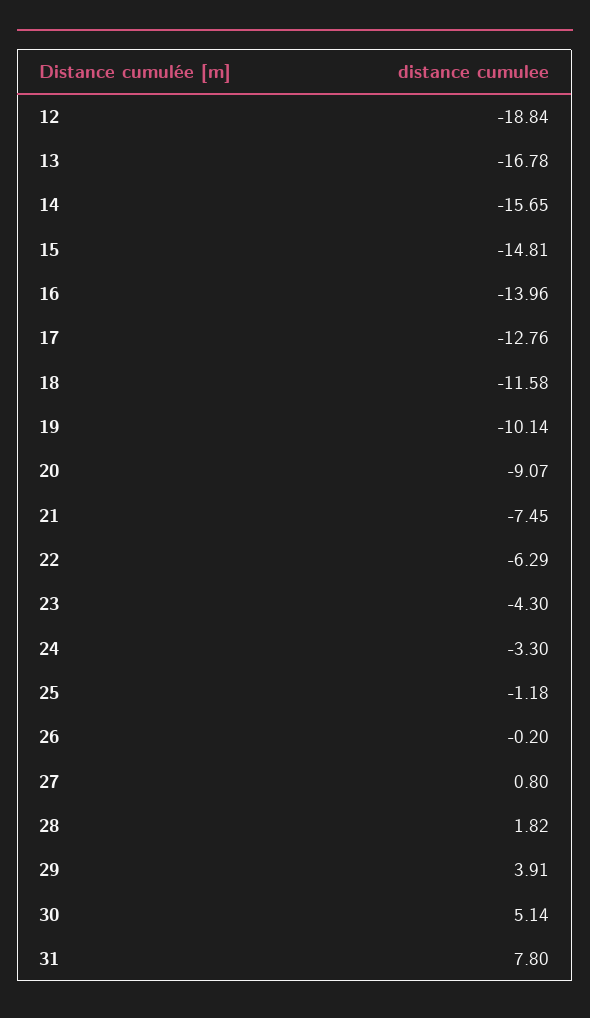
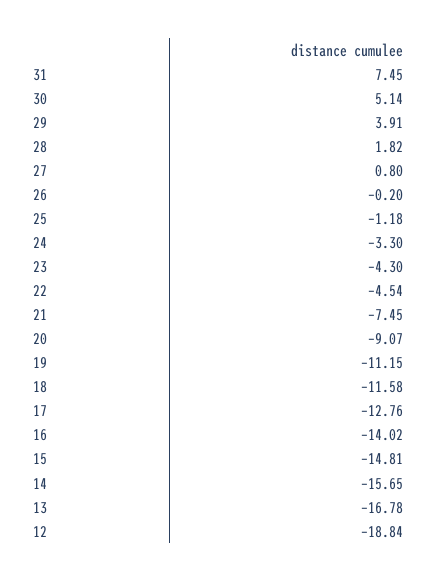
  {
    "12": -18.84,
    "13": -16.78,
    "14": -15.65,
    "15": -14.81,
-   "16": -13.96,
+   "16": -14.02,
    "17": -12.76,
    "18": -11.58,
-   "19": -10.14,
+   "19": -11.15,
    "20": -9.07,
    "21": -7.45,
-   "22": -6.29,
+   "22": -4.54,
    "23": -4.3,
    "24": -3.3,
    "25": -1.18,
    "26": -0.2,
    "27": 0.8,
    "28": 1.82,
    "29": 3.91,
    "30": 5.14,
-   "31": 7.8
+   "31": 7.45
  }

